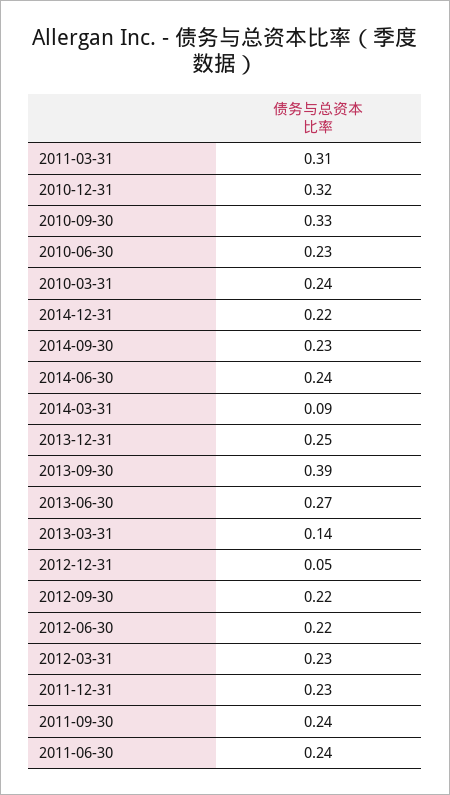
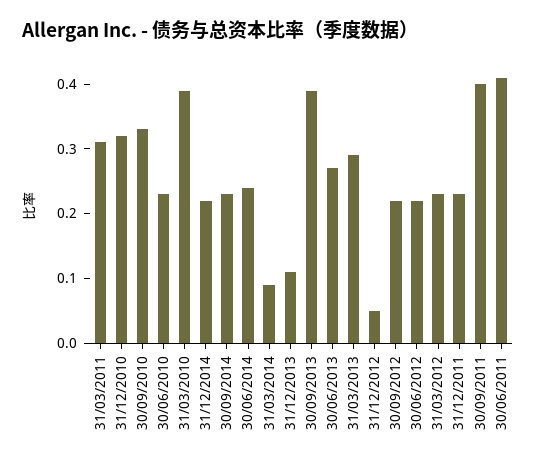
  {
    "2011-03-31": 0.31,
    "2010-12-31": 0.32,
    "2010-09-30": 0.33,
    "2010-06-30": 0.23,
-   "2010-03-31": 0.24,
+   "2010-03-31": 0.4,
    "2014-12-31": 0.22,
    "2014-09-30": 0.23,
    "2014-06-30": 0.24,
    "2014-03-31": 0.09,
-   "2013-12-31": 0.25,
+   "2013-12-31": 0.1,
    "2013-09-30": 0.39,
    "2013-06-30": 0.27,
-   "2013-03-31": 0.14,
+   "2013-03-31": 0.3,
    "2012-12-31": 0.05,
    "2012-09-30": 0.22,
    "2012-06-30": 0.22,
    "2012-03-31": 0.23,
    "2011-12-31": 0.23,
-   "2011-09-30": 0.24,
+   "2011-09-30": 0.4,
-   "2011-06-30": 0.24
+   "2011-06-30": 0.4
  }

